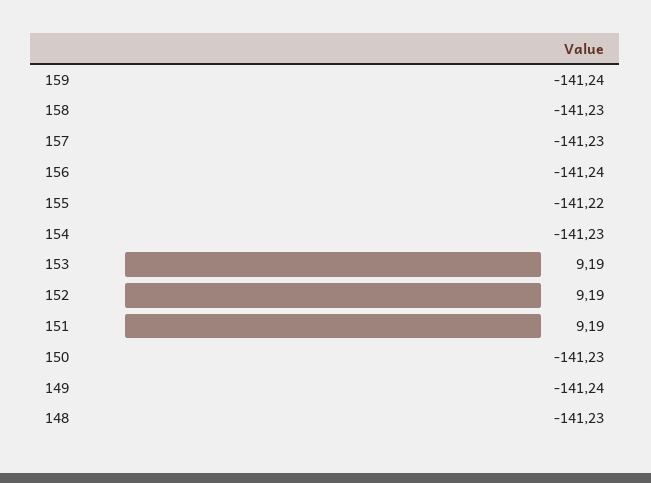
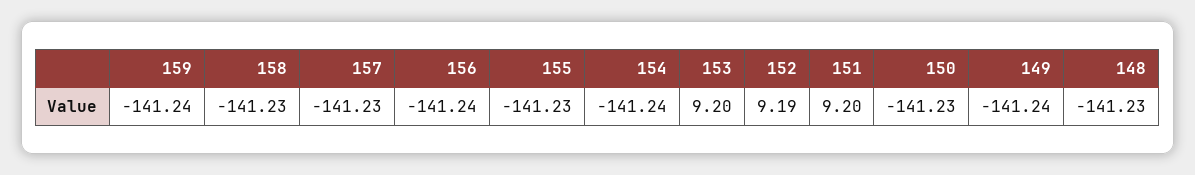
  {
    "159": -141.24,
    "158": -141.23,
    "157": -141.23,
    "156": -141.24,
-   "155": -141.22,
+   "155": -141.23,
-   "154": -141.23,
+   "154": -141.24,
-   "153": 9.19,
+   "153": 9.2,
    "152": 9.19,
-   "151": 9.19,
+   "151": 9.2,
    "150": -141.23,
    "149": -141.24,
    "148": -141.23
  }

